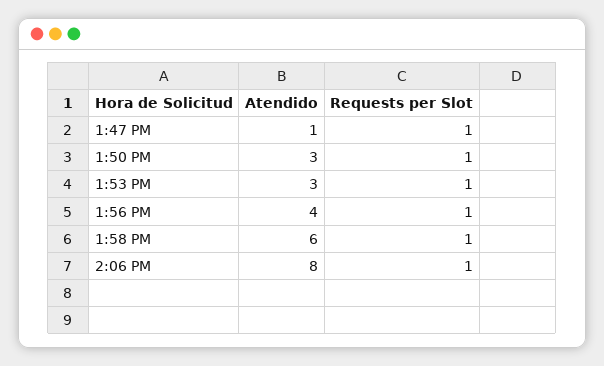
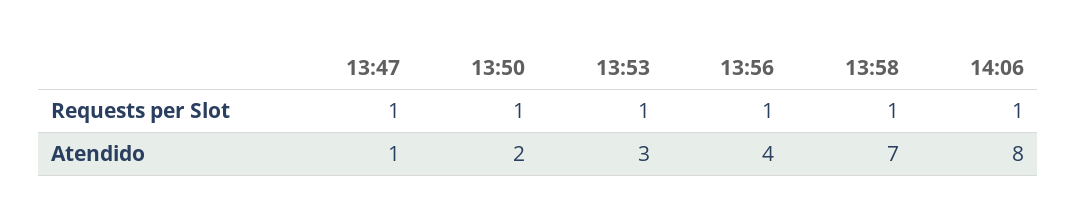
  {
    "Atendido": {
      "1:47 PM": 1,
-     "1:50 PM": 3,
+     "1:50 PM": 2,
      "1:53 PM": 3,
      "1:56 PM": 4,
-     "1:58 PM": 6,
+     "1:58 PM": 7,
      "2:06 PM": 8
    },
    "Requests per Slot": {
      "1:47 PM": 1,
      "1:50 PM": 1,
      "1:53 PM": 1,
      "1:56 PM": 1,
      "1:58 PM": 1,
      "2:06 PM": 1
    }
  }

